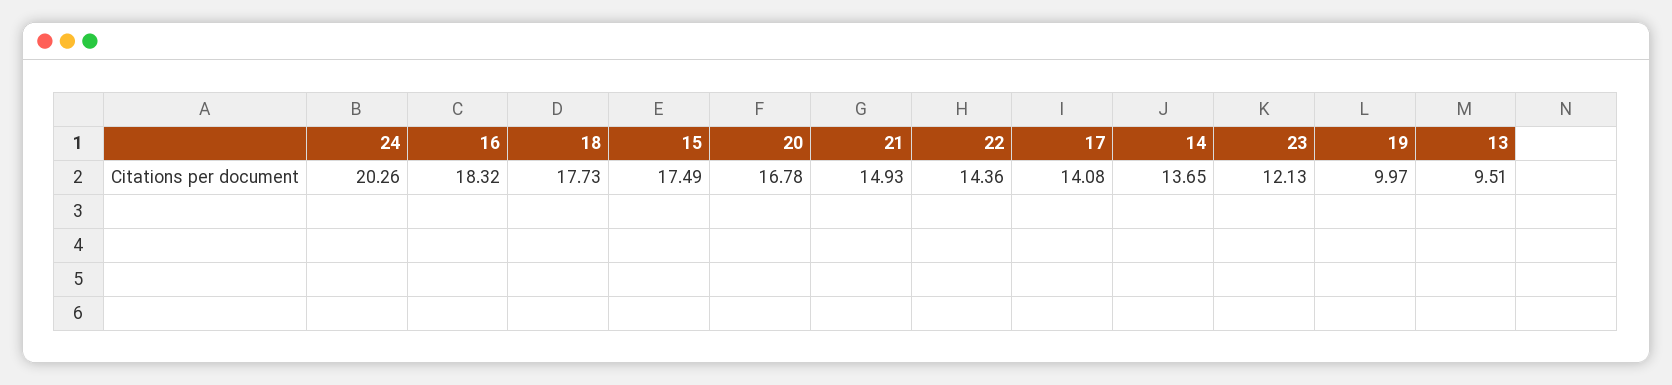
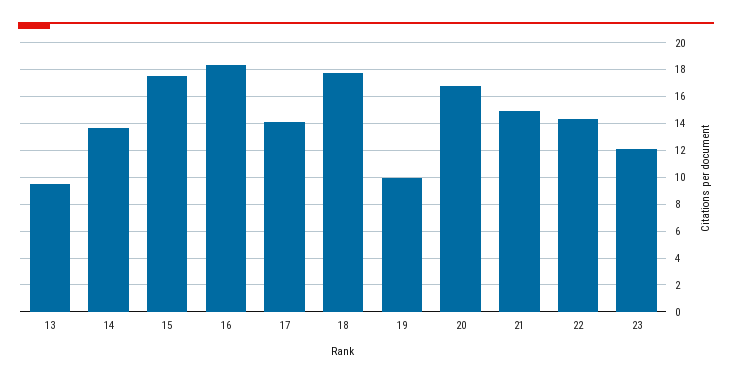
  {
-   "24": 20.26,
    "16": 18.32,
    "18": 17.73,
    "15": 17.49,
    "20": 16.78,
    "21": 14.93,
    "22": 14.36,
    "17": 14.08,
    "14": 13.65,
    "23": 12.13,
    "19": 9.97,
    "13": 9.51
  }

